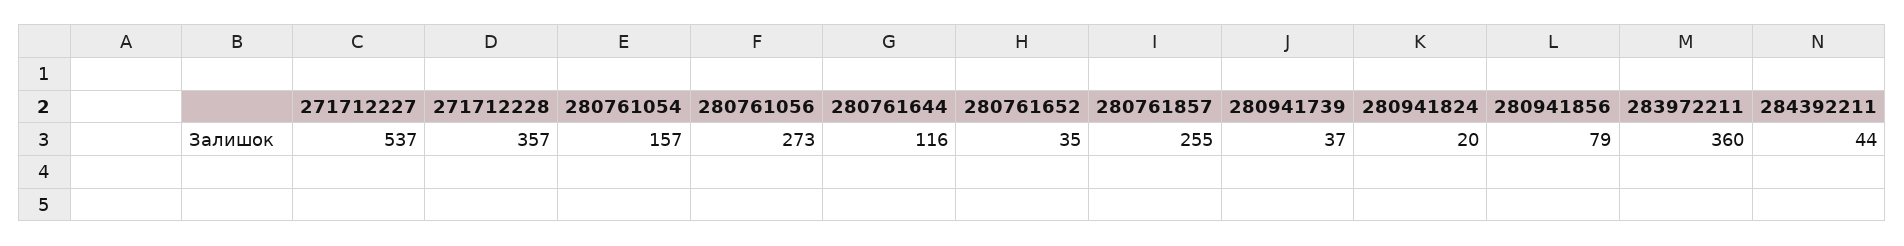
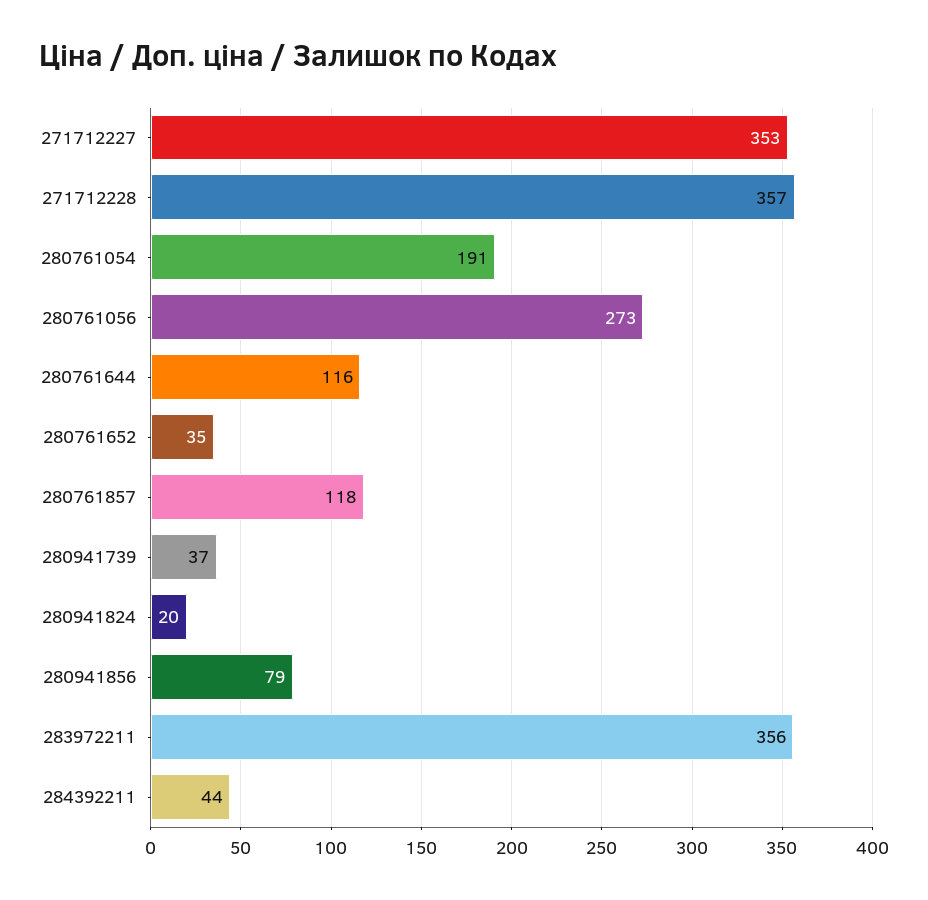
  {
-   "271712227": 537,
+   "271712227": 353,
    "271712228": 357,
-   "280761054": 157,
+   "280761054": 191,
    "280761056": 273,
    "280761644": 116,
    "280761652": 35,
-   "280761857": 255,
+   "280761857": 118,
    "280941739": 37,
    "280941824": 20,
    "280941856": 79,
-   "283972211": 360,
+   "283972211": 356,
    "284392211": 44
  }

